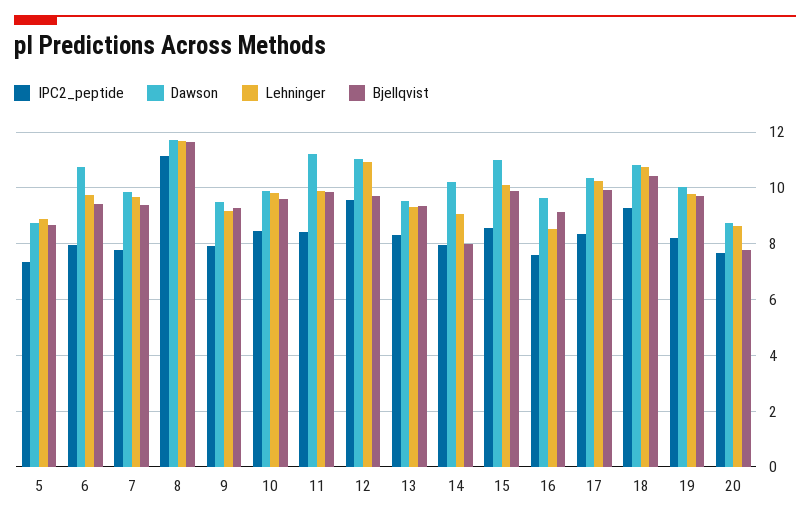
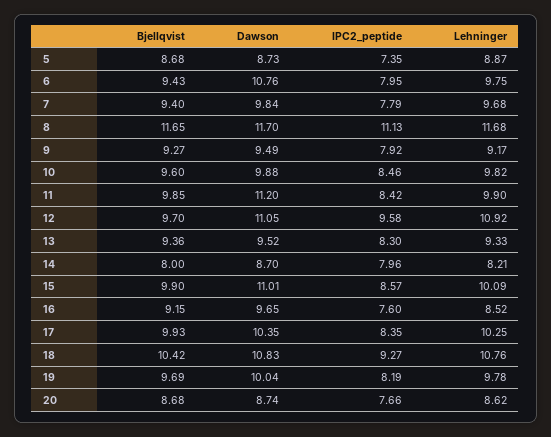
  {
    "IPC2_peptide": {
      "5": 7.35,
      "6": 7.95,
      "7": 7.79,
      "8": 11.13,
      "9": 7.92,
      "10": 8.46,
      "11": 8.42,
      "12": 9.58,
      "13": 8.3,
      "14": 7.96,
      "15": 8.57,
      "16": 7.6,
      "17": 8.35,
      "18": 9.27,
      "19": 8.19,
      "20": 7.66
    },
    "Dawson": {
      "5": 8.73,
      "6": 10.76,
      "7": 9.84,
      "8": 11.7,
      "9": 9.49,
      "10": 9.88,
      "11": 11.2,
      "12": 11.05,
      "13": 9.52,
-     "14": 10.25,
+     "14": 8.7,
      "15": 11.01,
      "16": 9.65,
      "17": 10.35,
      "18": 10.83,
      "19": 10.04,
      "20": 8.74
    },
    "Lehninger": {
      "5": 8.87,
      "6": 9.75,
      "7": 9.68,
      "8": 11.68,
      "9": 9.17,
      "10": 9.82,
      "11": 9.9,
      "12": 10.92,
      "13": 9.33,
-     "14": 9,
+     "14": 8.21,
      "15": 10.09,
      "16": 8.52,
      "17": 10.25,
      "18": 10.76,
      "19": 9.78,
      "20": 8.62
    },
    "Bjellqvist": {
      "5": 8.68,
      "6": 9.43,
      "7": 9.4,
      "8": 11.65,
      "9": 9.27,
      "10": 9.6,
      "11": 9.85,
      "12": 9.7,
      "13": 9.36,
      "14": 8,
      "15": 9.9,
      "16": 9.15,
      "17": 9.93,
      "18": 10.42,
      "19": 9.69,
-     "20": 7.75
+     "20": 8.68
    }
  }

